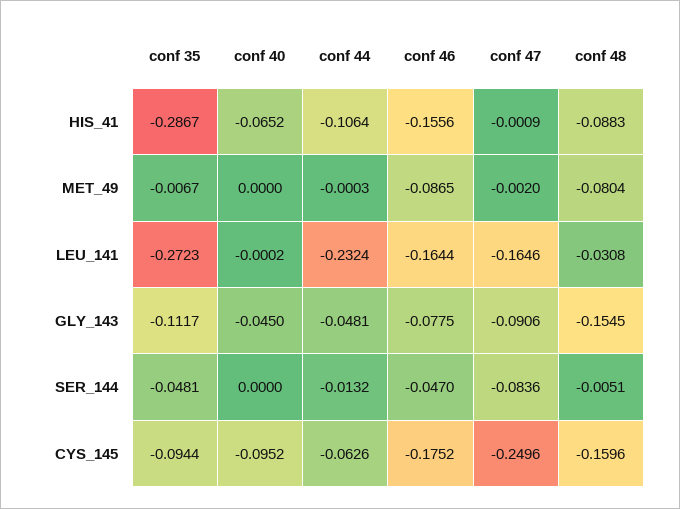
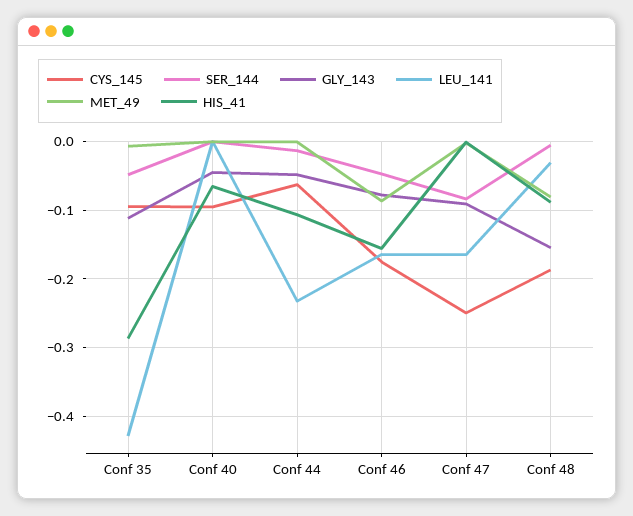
  {
    "HIS_41": {
      "conf 35": -0.2867,
      "conf 40": -0.0652,
      "conf 44": -0.1064,
      "conf 46": -0.1556,
      "conf 47": -0.0009,
      "conf 48": -0.0883
    },
    "MET_49": {
      "conf 35": -0.0067,
      "conf 40": 0,
      "conf 44": -0.0003,
      "conf 46": -0.0865,
      "conf 47": -0.002,
      "conf 48": -0.0804
    },
    "LEU_141": {
-     "conf 35": -0.2723,
+     "conf 35": -0.43,
      "conf 40": -0.0002,
      "conf 44": -0.2324,
      "conf 46": -0.1644,
      "conf 47": -0.1646,
      "conf 48": -0.0308
    },
    "GLY_143": {
      "conf 35": -0.1117,
      "conf 40": -0.045,
      "conf 44": -0.0481,
      "conf 46": -0.0775,
      "conf 47": -0.0906,
      "conf 48": -0.1545
    },
    "SER_144": {
      "conf 35": -0.0481,
      "conf 40": 0,
      "conf 44": -0.0132,
      "conf 46": -0.047,
      "conf 47": -0.0836,
      "conf 48": -0.0051
    },
    "CYS_145": {
      "conf 35": -0.0944,
      "conf 40": -0.0952,
      "conf 44": -0.0626,
      "conf 46": -0.1752,
      "conf 47": -0.2496,
-     "conf 48": -0.1596
+     "conf 48": -0.19
    }
  }

